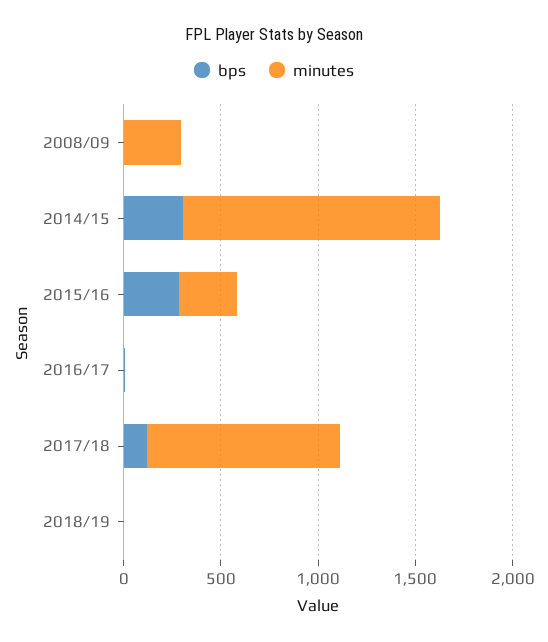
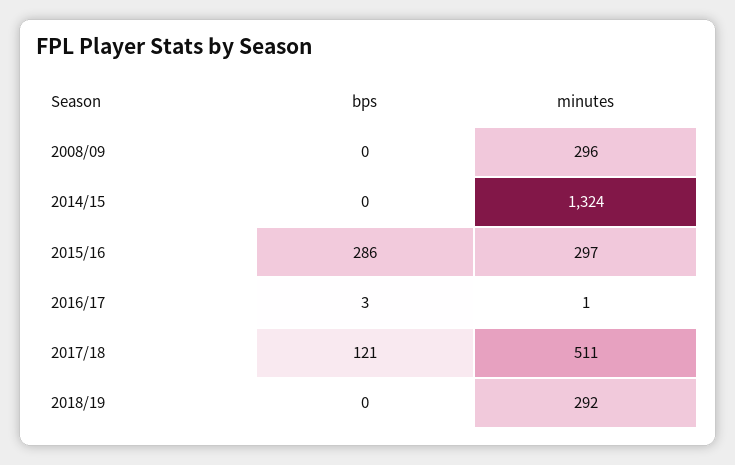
  {
    "bps": {
      "2008/09": 0,
-     "2014/15": 300,
+     "2014/15": 0,
      "2015/16": 286,
      "2016/17": 3,
      "2017/18": 121,
      "2018/19": 0
    },
    "minutes": {
      "2008/09": 296,
      "2014/15": 1324,
      "2015/16": 297,
      "2016/17": 1,
-     "2017/18": 1000,
+     "2017/18": 511,
-     "2018/19": 0
+     "2018/19": 292
    }
  }

